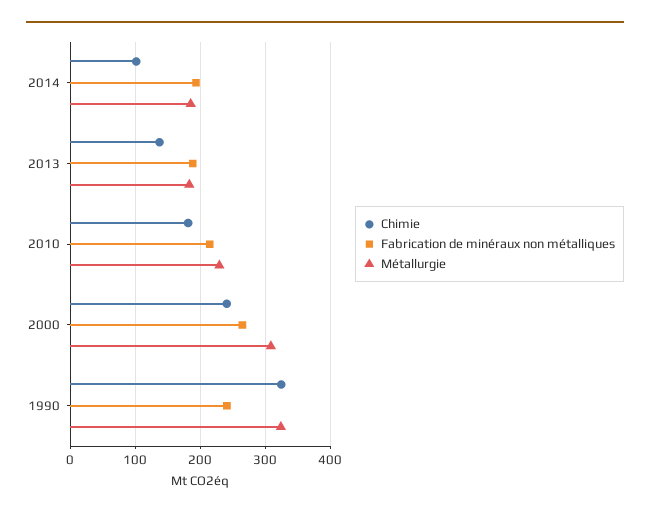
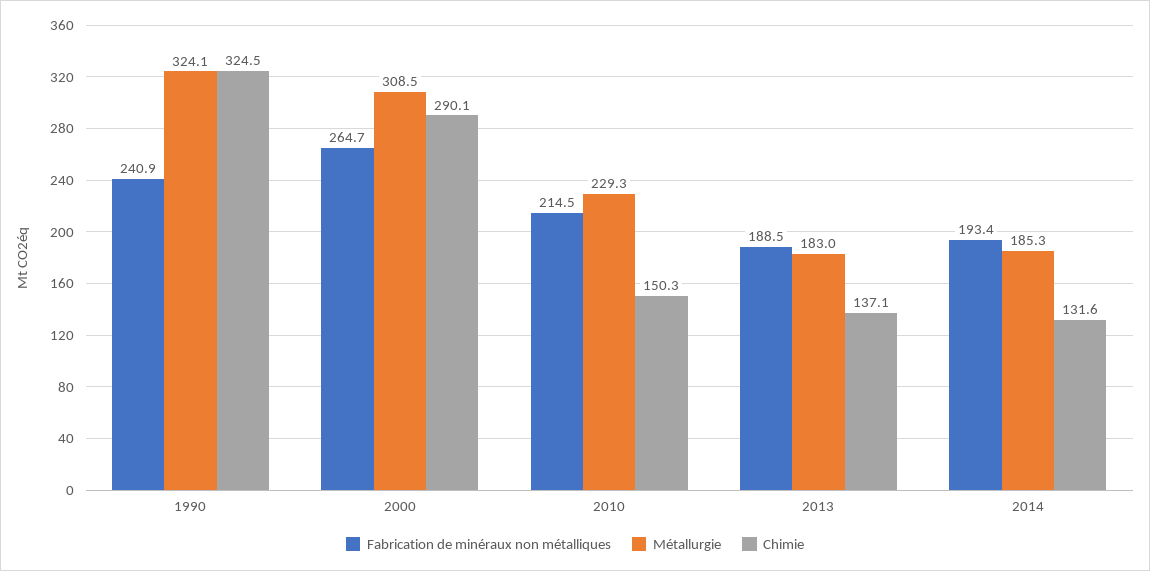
  {
    "Chimie": {
-     "2014": 100,
+     "2014": 131.6,
      "2013": 137.1,
-     "2010": 180,
+     "2010": 150.3,
-     "2000": 240,
+     "2000": 290.1,
      "1990": 324.5
    },
    "Fabrication de minéraux non métalliques": {
      "2014": 193.4,
      "2013": 188.5,
      "2010": 214.5,
      "2000": 264.7,
      "1990": 240.9
    },
    "Métallurgie": {
      "2014": 185.3,
      "2013": 183,
      "2010": 229.3,
      "2000": 308.5,
      "1990": 324.1
    }
  }

